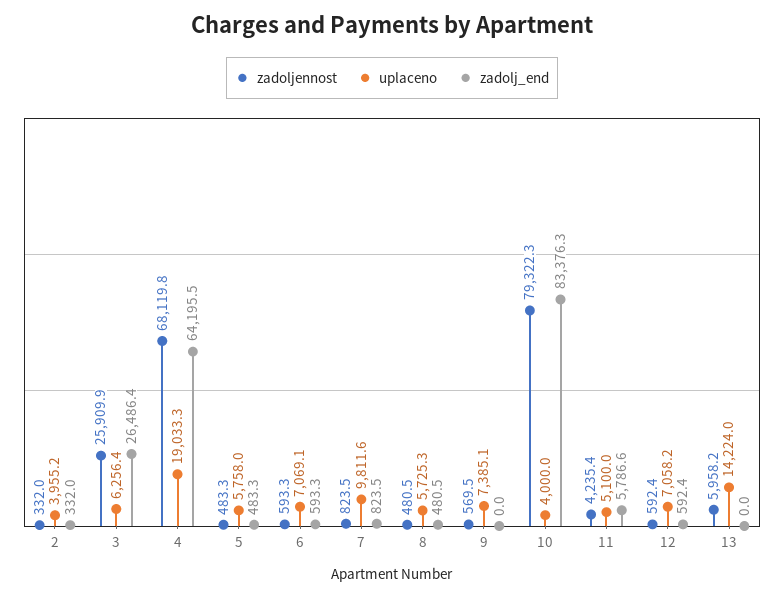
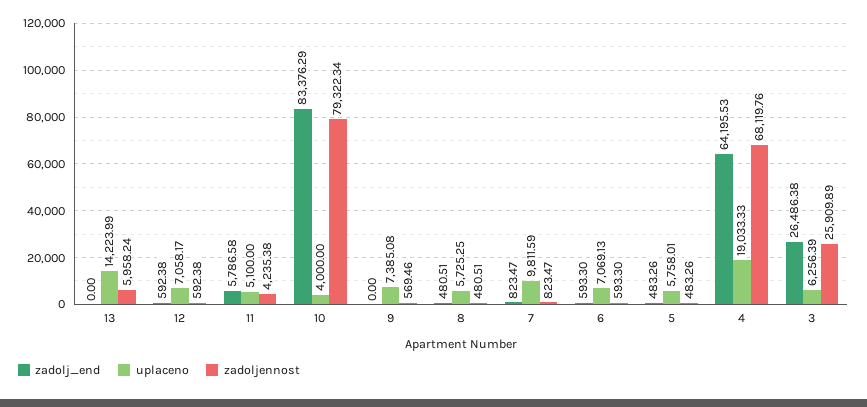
  {
    "zadoljennost": {
-     "2": 332,
      "3": 25909.89,
      "4": 68119.76,
      "5": 483.26,
      "6": 593.3,
      "7": 823.47,
      "8": 480.51,
      "9": 569.46,
      "10": 79322.34,
      "11": 4235.38,
      "12": 592.38,
      "13": 5958.24
    },
    "uplaceno": {
-     "2": 3955.2,
      "3": 6256.39,
      "4": 19033.33,
      "5": 5758.01,
      "6": 7069.13,
      "7": 9811.59,
      "8": 5725.25,
      "9": 7385.08,
      "10": 4000,
      "11": 5100,
      "12": 7058.17,
      "13": 14223.99
    },
    "zadolj_end": {
-     "2": 332,
      "3": 26486.38,
      "4": 64195.53,
      "5": 483.26,
      "6": 593.3,
      "7": 823.47,
      "8": 480.51,
      "9": 0,
      "10": 83376.29,
      "11": 5786.58,
      "12": 592.38,
      "13": 0
    }
  }

